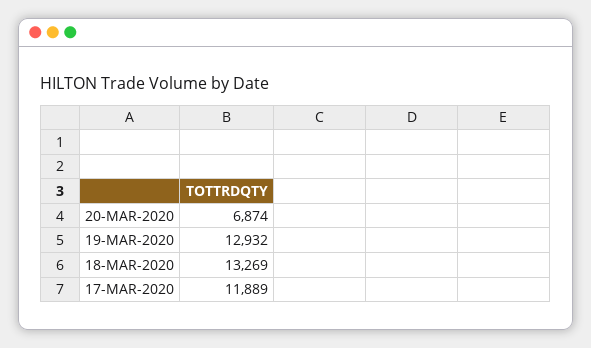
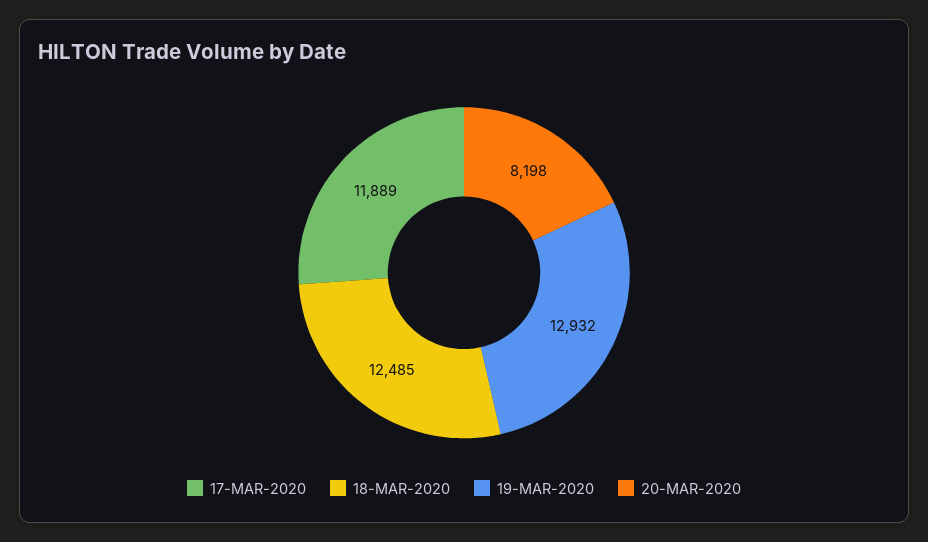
  {
-   "20-MAR-2020": 6874,
+   "20-MAR-2020": 8198,
    "19-MAR-2020": 12932,
-   "18-MAR-2020": 13269,
+   "18-MAR-2020": 12485,
    "17-MAR-2020": 11889
  }

